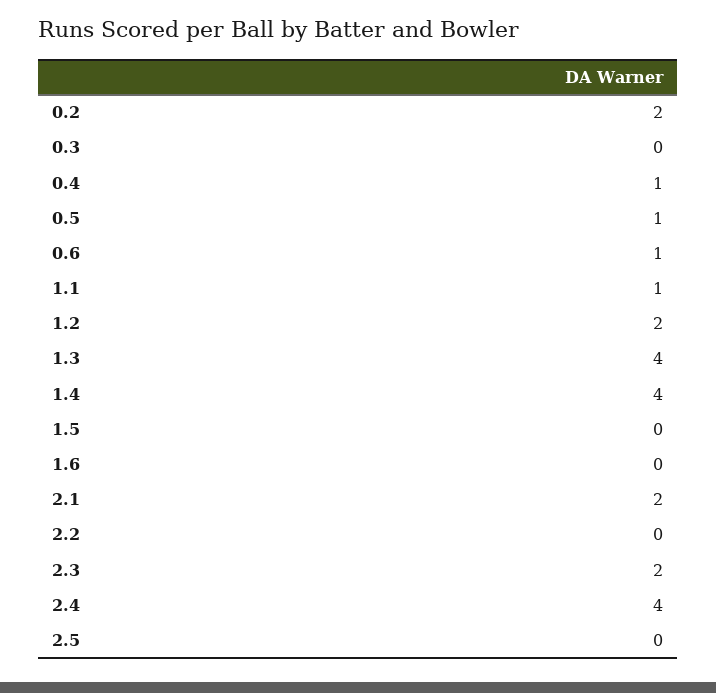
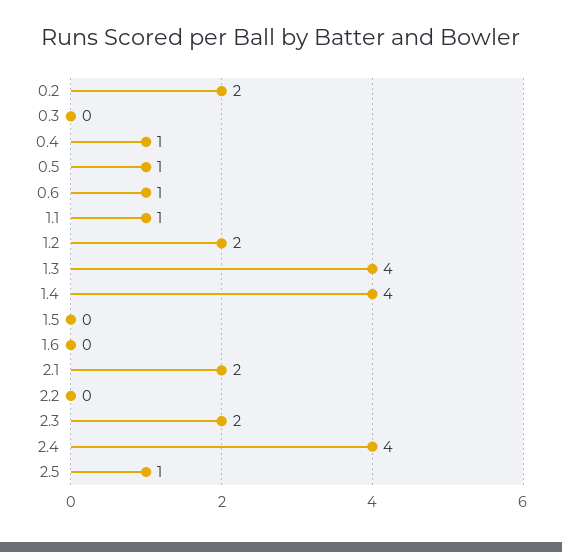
  {
    "0.2": 2,
    "0.3": 0,
    "0.4": 1,
    "0.5": 1,
    "0.6": 1,
    "1.1": 1,
    "1.2": 2,
    "1.3": 4,
    "1.4": 4,
    "1.5": 0,
    "1.6": 0,
    "2.1": 2,
    "2.2": 0,
    "2.3": 2,
    "2.4": 4,
-   "2.5": 0
+   "2.5": 1
  }

